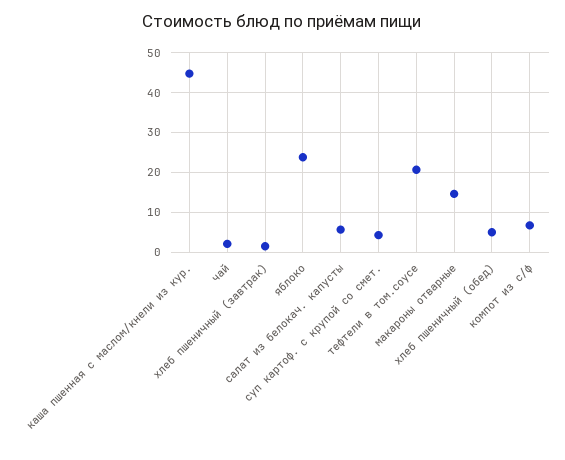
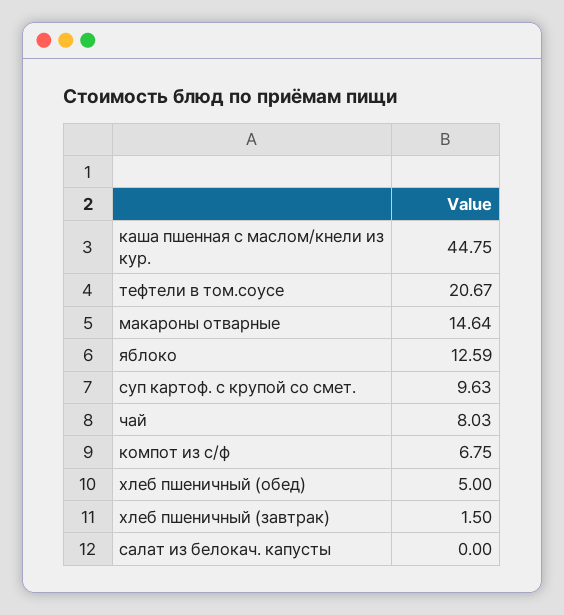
  {
    "каша пшенная с маслом/кнели из кур.": 44.75,
-   "чай": 2,
+   "чай": 8.03,
    "хлеб пшеничный (завтрак)": 1.5,
-   "яблоко": 24,
+   "яблоко": 12.59,
-   "салат из белокач. капусты": 6,
+   "салат из белокач. капусты": 0,
-   "суп картоф. с крупой со смет.": 4,
+   "суп картоф. с крупой со смет.": 9.63,
    "тефтели в том.соусе": 20.67,
    "макароны отварные": 14.64,
    "хлеб пшеничный (обед)": 5,
    "компот из с/ф": 6.75
  }

